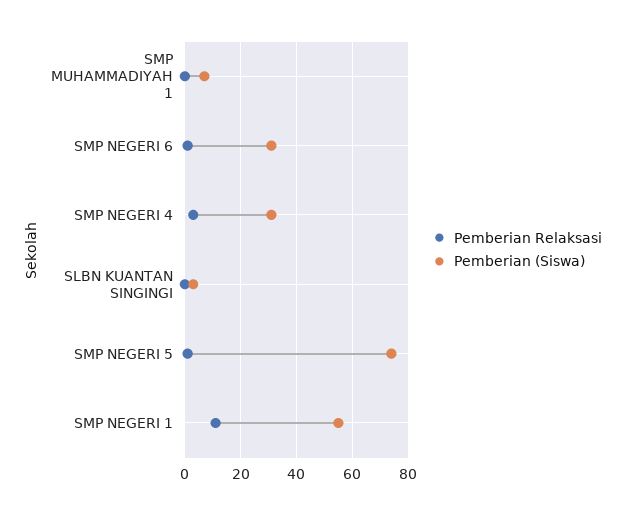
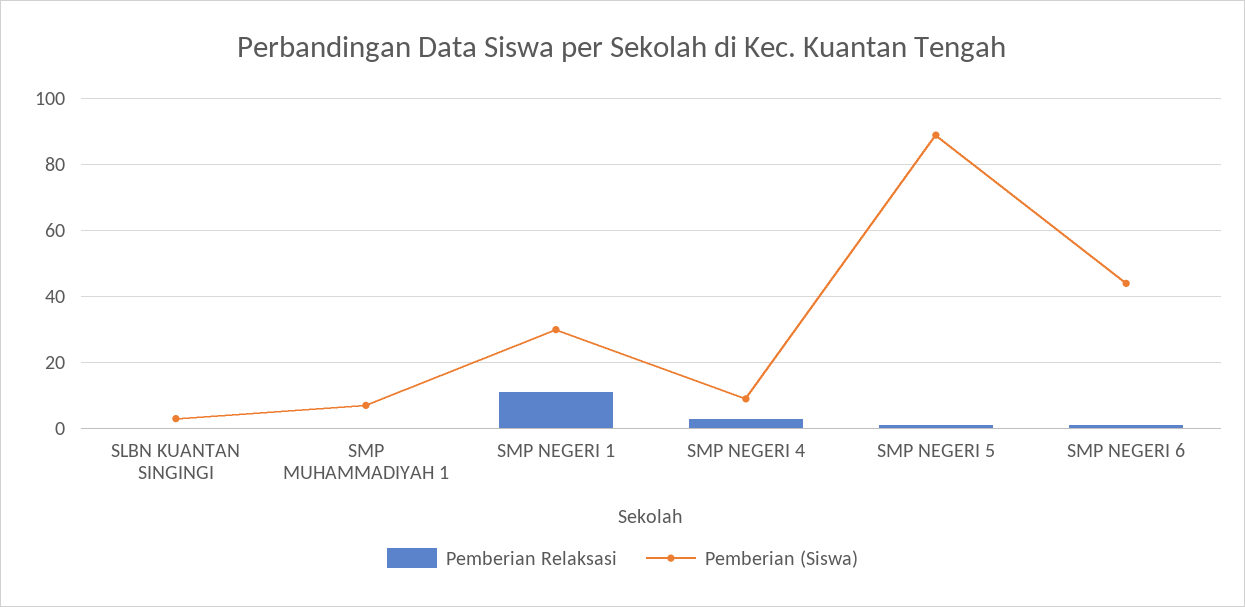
  {
    "Pemberian Relaksasi": {
      "SMP MUHAMMADIYAH 1": 0,
      "SMP NEGERI 6": 0,
      "SMP NEGERI 4": 5,
      "SLBN KUANTAN SINGINGI": 0,
      "SMP NEGERI 5": 0,
      "SMP NEGERI 1": 10
    },
    "Pemberian (Siswa)": {
      "SMP MUHAMMADIYAH 1": 5,
-     "SMP NEGERI 6": 30,
+     "SMP NEGERI 6": 45,
-     "SMP NEGERI 4": 30,
+     "SMP NEGERI 4": 10,
      "SLBN KUANTAN SINGINGI": 5,
-     "SMP NEGERI 5": 75,
+     "SMP NEGERI 5": 90,
-     "SMP NEGERI 1": 55
+     "SMP NEGERI 1": 30
    }
  }

